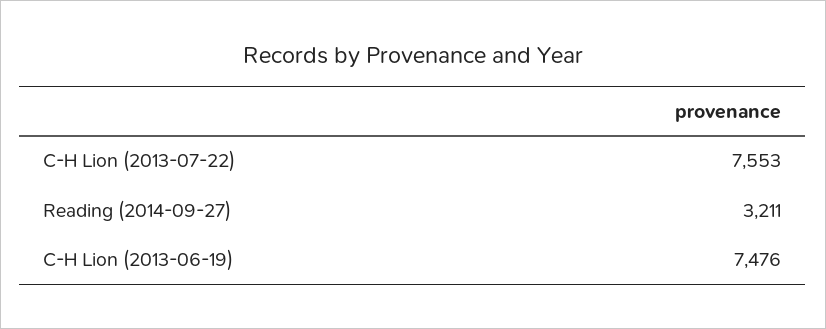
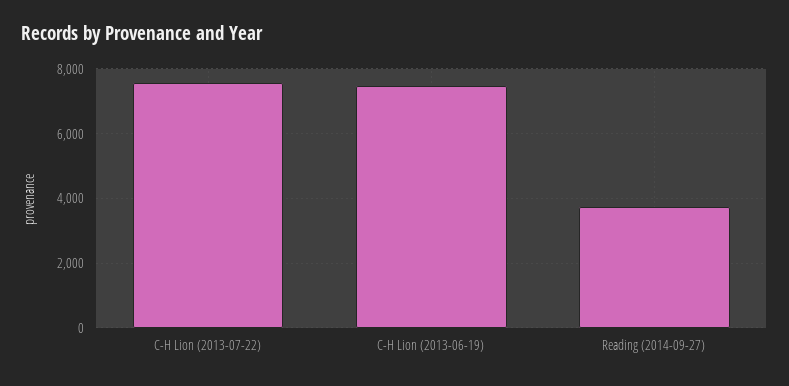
  {
    "C-H Lion (2013-07-22)": 7553,
-   "Reading (2014-09-27)": 3211,
+   "Reading (2014-09-27)": 3800,
    "C-H Lion (2013-06-19)": 7476
  }

